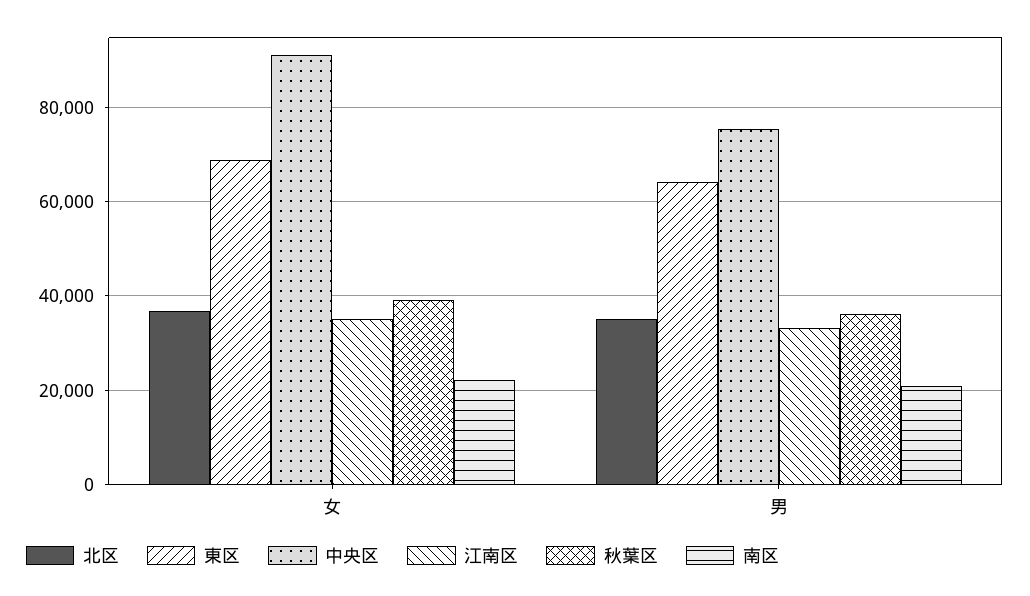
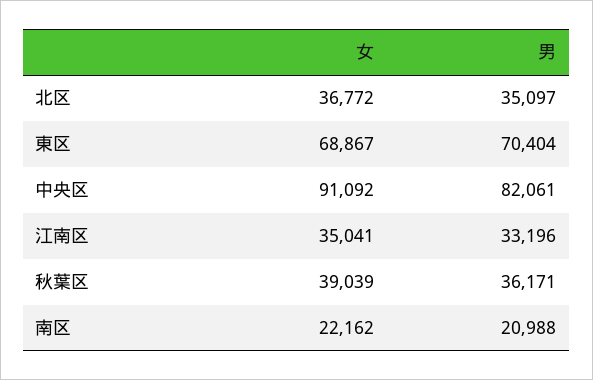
  {
    "北区": {
      "女": 36772,
      "男": 35097
    },
    "東区": {
      "女": 68867,
-     "男": 64000
+     "男": 70404
    },
    "中央区": {
      "女": 91092,
-     "男": 76000
+     "男": 82061
    },
    "江南区": {
      "女": 35041,
      "男": 33196
    },
    "秋葉区": {
      "女": 39039,
      "男": 36171
    },
    "南区": {
      "女": 22162,
      "男": 20988
    }
  }

